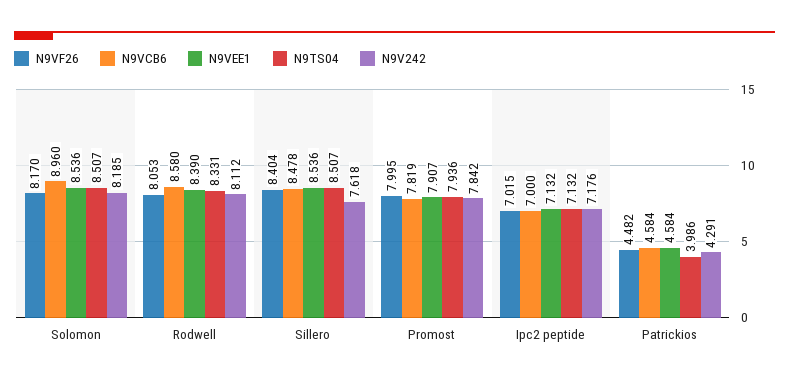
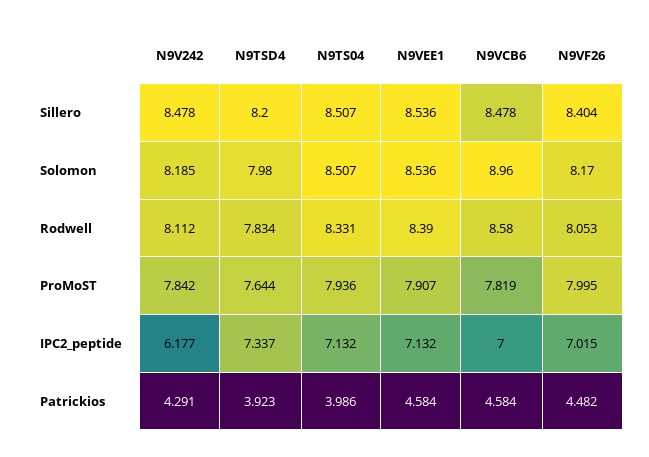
  {
    "N9VF26": {
      "Solomon": 8.17,
      "Rodwell": 8.053,
      "Sillero": 8.404,
      "Promost": 7.995,
      "Ipc2 peptide": 7.015,
      "Patrickios": 4.482
    },
    "N9VCB6": {
      "Solomon": 8.96,
      "Rodwell": 8.58,
      "Sillero": 8.478,
      "Promost": 7.819,
      "Ipc2 peptide": 7,
      "Patrickios": 4.584
    },
    "N9VEE1": {
      "Solomon": 8.536,
      "Rodwell": 8.39,
      "Sillero": 8.536,
      "Promost": 7.907,
      "Ipc2 peptide": 7.132,
      "Patrickios": 4.584
    },
    "N9TS04": {
      "Solomon": 8.507,
      "Rodwell": 8.331,
      "Sillero": 8.507,
      "Promost": 7.936,
      "Ipc2 peptide": 7.132,
      "Patrickios": 3.986
    },
    "N9V242": {
      "Solomon": 8.185,
      "Rodwell": 8.112,
-     "Sillero": 7.618,
+     "Sillero": 8.478,
      "Promost": 7.842,
-     "Ipc2 peptide": 7.176,
+     "Ipc2 peptide": 6.177,
      "Patrickios": 4.291
-   }
+   },
+   "N9TSD4": {
+     "Sillero": 8.2,
+     "Solomon": 7.98,
+     "Rodwell": 7.834,
+     "Promost": 7.644,
+     "Ipc2 peptide": 7.337,
+     "Patrickios": 3.923
+   }
  }

